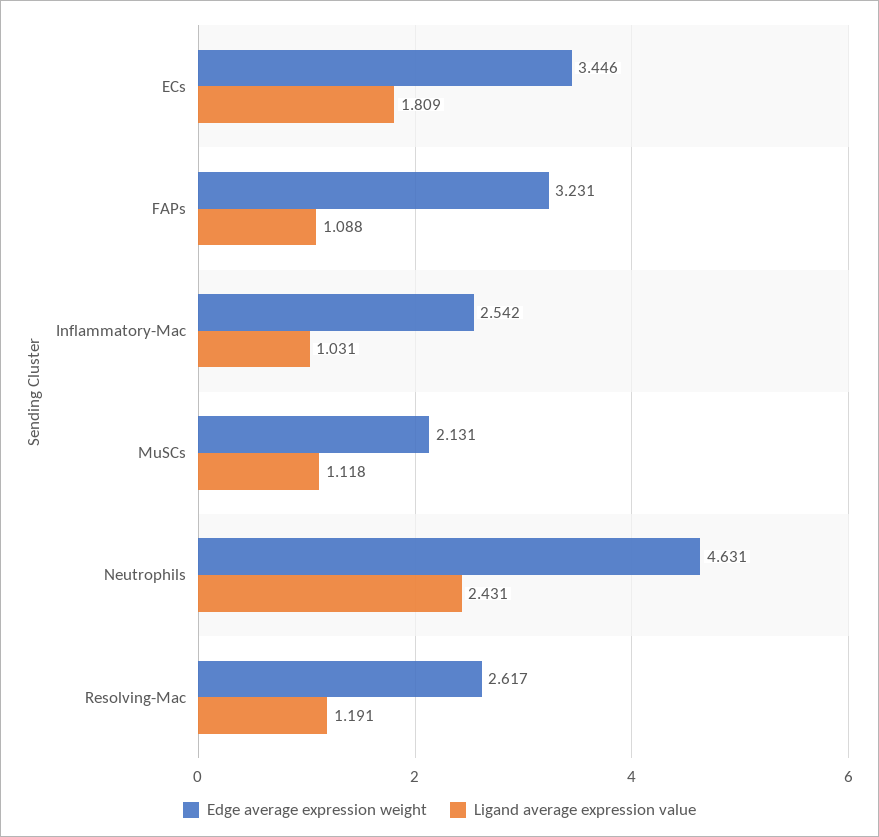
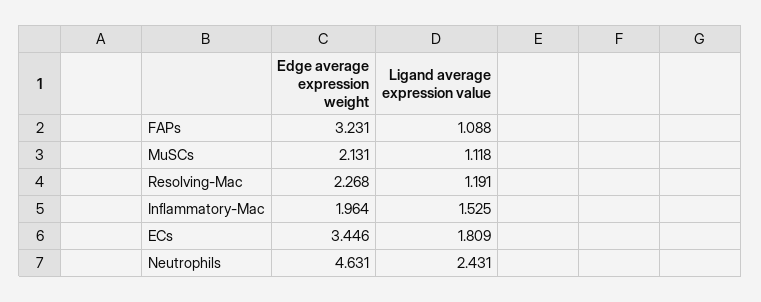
  {
    "Edge average expression weight": {
      "ECs": 3.446,
      "FAPs": 3.231,
-     "Inflammatory-Mac": 2.542,
+     "Inflammatory-Mac": 1.964,
      "MuSCs": 2.131,
      "Neutrophils": 4.631,
-     "Resolving-Mac": 2.617
+     "Resolving-Mac": 2.268
    },
    "Ligand average expression value": {
      "ECs": 1.809,
      "FAPs": 1.088,
-     "Inflammatory-Mac": 1.031,
+     "Inflammatory-Mac": 1.525,
      "MuSCs": 1.118,
      "Neutrophils": 2.431,
      "Resolving-Mac": 1.191
    }
  }

